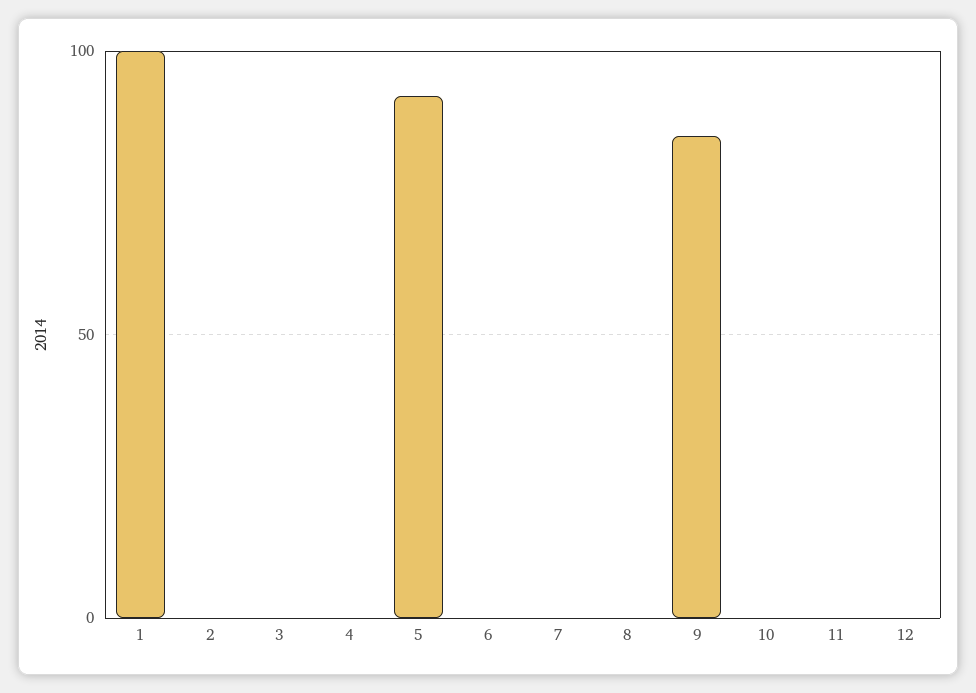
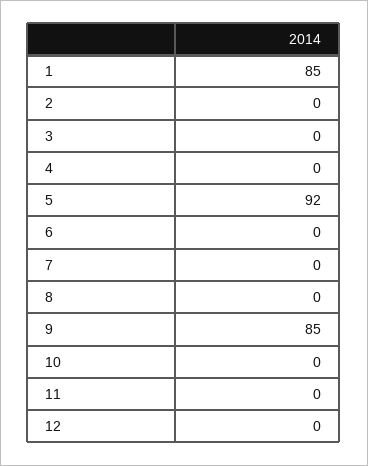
  {
-   "1": 100,
+   "1": 85,
    "2": 0,
    "3": 0,
    "4": 0,
    "5": 92,
    "6": 0,
    "7": 0,
    "8": 0,
    "9": 85,
    "10": 0,
    "11": 0,
    "12": 0
  }

